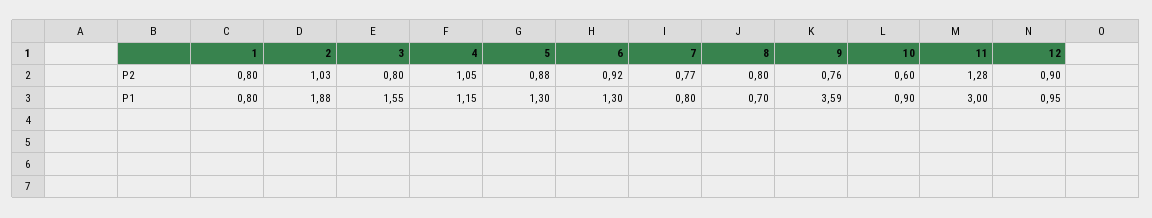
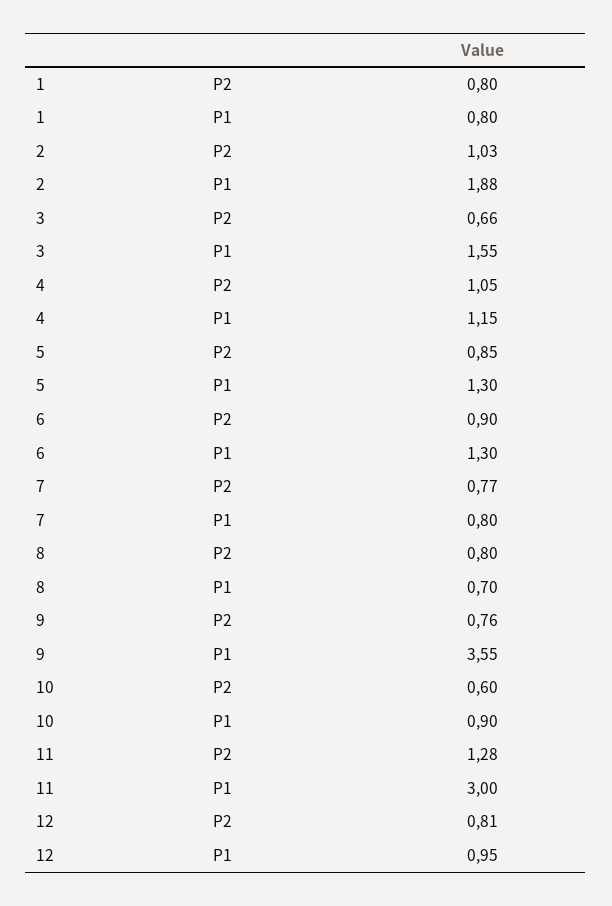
  {
    "1": {
      "P2": 0.8,
      "P1": 0.8
    },
    "2": {
      "P2": 1.03,
      "P1": 1.88
    },
    "3": {
-     "P2": 0.8,
+     "P2": 0.66,
      "P1": 1.55
    },
    "4": {
      "P2": 1.05,
      "P1": 1.15
    },
    "5": {
-     "P2": 0.88,
+     "P2": 0.85,
      "P1": 1.3
    },
    "6": {
-     "P2": 0.92,
+     "P2": 0.9,
      "P1": 1.3
    },
    "7": {
      "P2": 0.77,
      "P1": 0.8
    },
    "8": {
      "P2": 0.8,
      "P1": 0.7
    },
    "9": {
      "P2": 0.76,
-     "P1": 3.59
+     "P1": 3.55
    },
    "10": {
      "P2": 0.6,
      "P1": 0.9
    },
    "11": {
      "P2": 1.28,
      "P1": 3
    },
    "12": {
-     "P2": 0.9,
+     "P2": 0.81,
      "P1": 0.95
    }
  }

